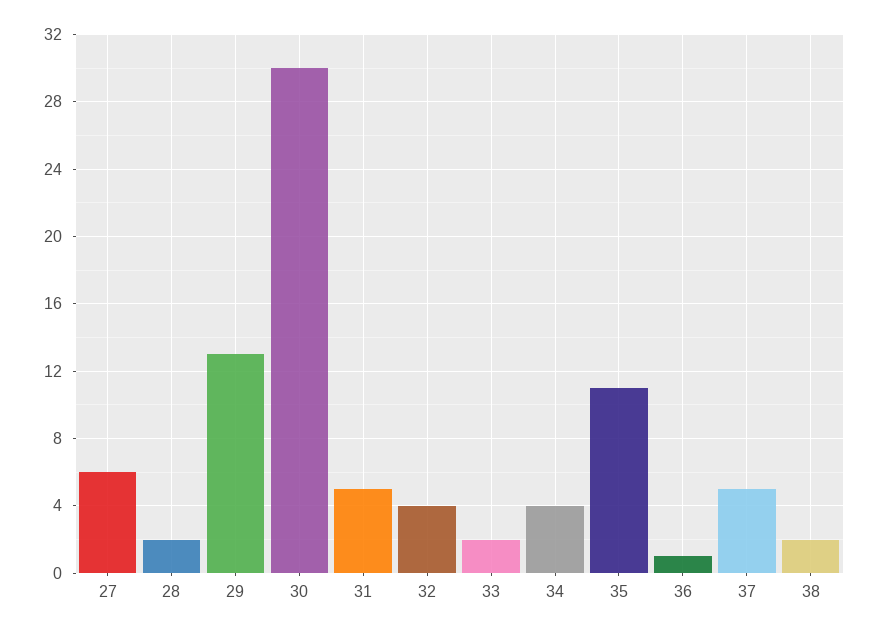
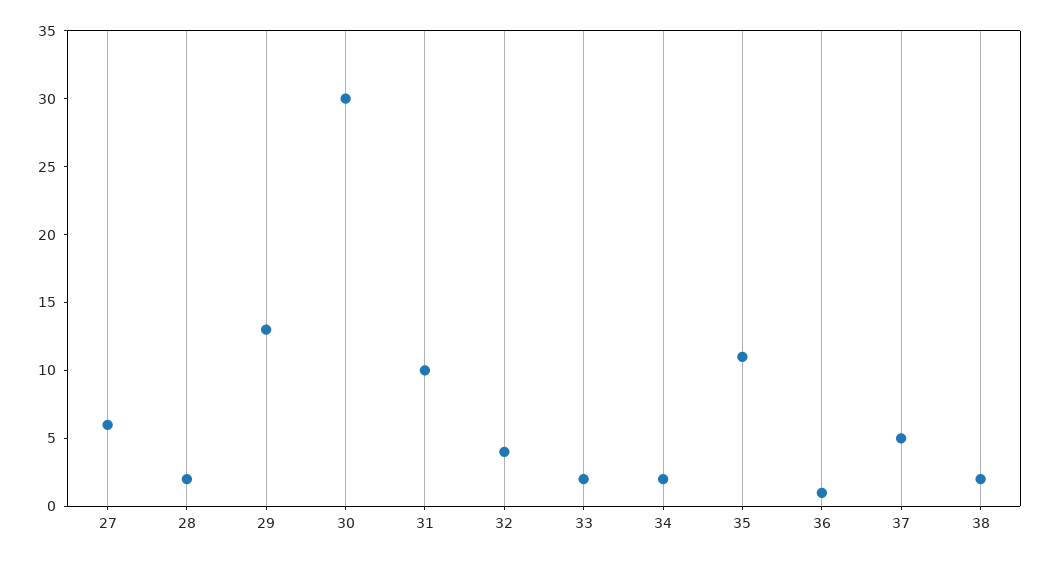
  {
    "27": 6,
    "28": 2,
    "29": 13,
    "30": 30,
-   "31": 5,
+   "31": 10,
    "32": 4,
    "33": 2,
-   "34": 4,
+   "34": 2,
    "35": 11,
    "36": 1,
    "37": 5,
    "38": 2
  }

